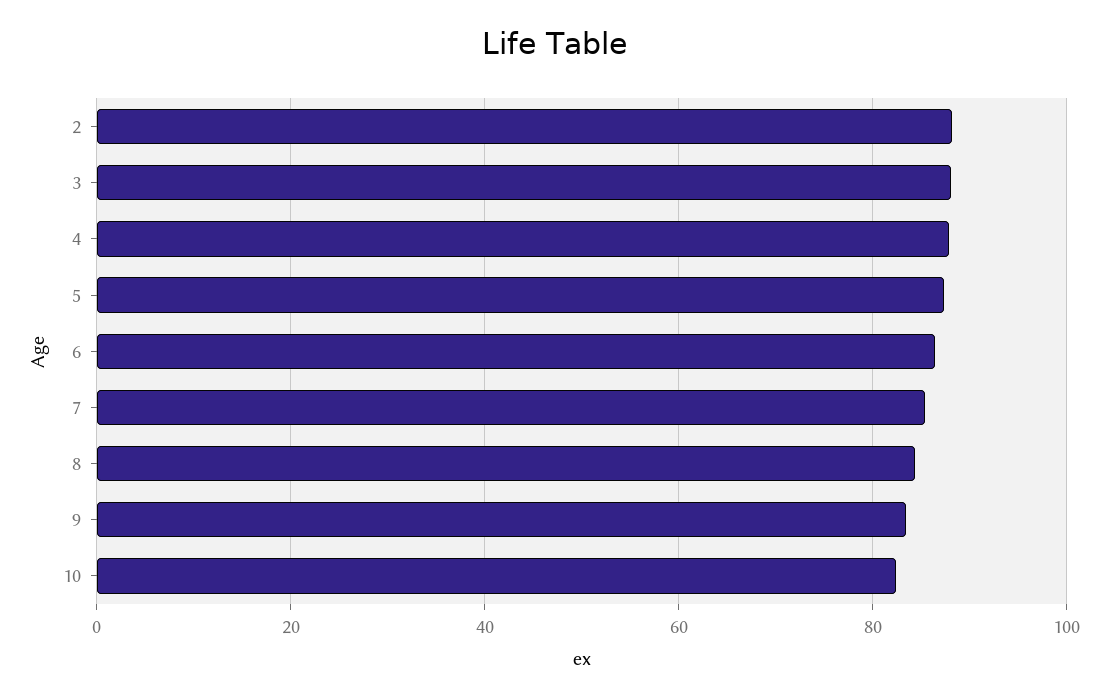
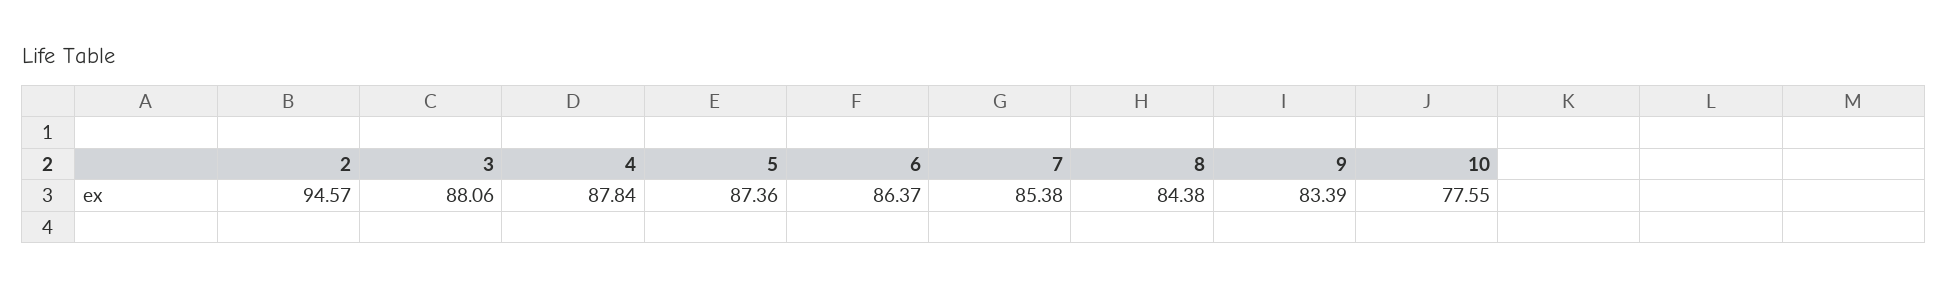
  {
-   "2": 88,
+   "2": 94.57,
    "3": 88.06,
    "4": 87.84,
    "5": 87.36,
    "6": 86.37,
    "7": 85.38,
    "8": 84.38,
    "9": 83.39,
-   "10": 82
+   "10": 77.55
  }

